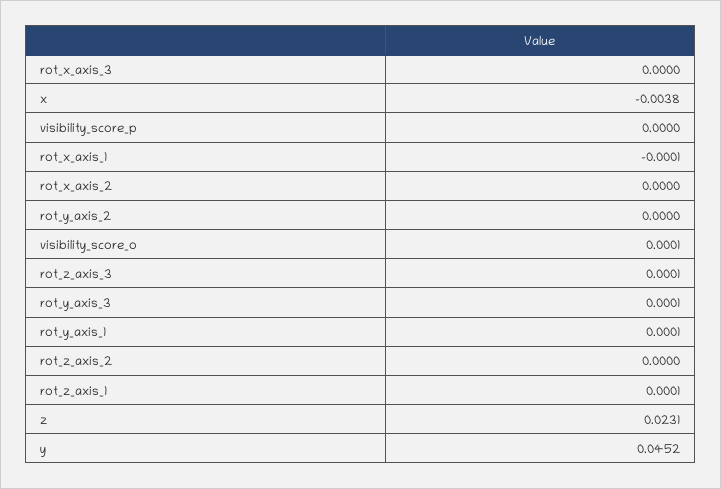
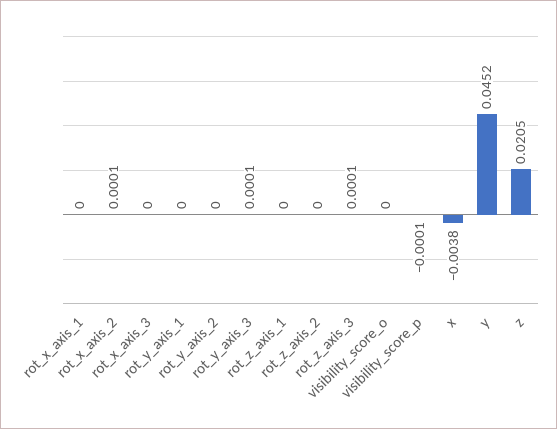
  {
    "rot_x_axis_3": 0,
    "x": -0.0038,
-   "visibility_score_p": 0,
+   "visibility_score_p": -0.0001,
-   "rot_x_axis_1": -0.0001,
+   "rot_x_axis_1": 0,
-   "rot_x_axis_2": 0,
+   "rot_x_axis_2": 0.0001,
    "rot_y_axis_2": 0,
-   "visibility_score_o": 0.0001,
+   "visibility_score_o": 0,
    "rot_z_axis_3": 0.0001,
    "rot_y_axis_3": 0.0001,
-   "rot_y_axis_1": 0.0001,
+   "rot_y_axis_1": 0,
    "rot_z_axis_2": 0,
-   "rot_z_axis_1": 0.0001,
+   "rot_z_axis_1": 0,
-   "z": 0.0231,
+   "z": 0.0205,
    "y": 0.0452
  }

